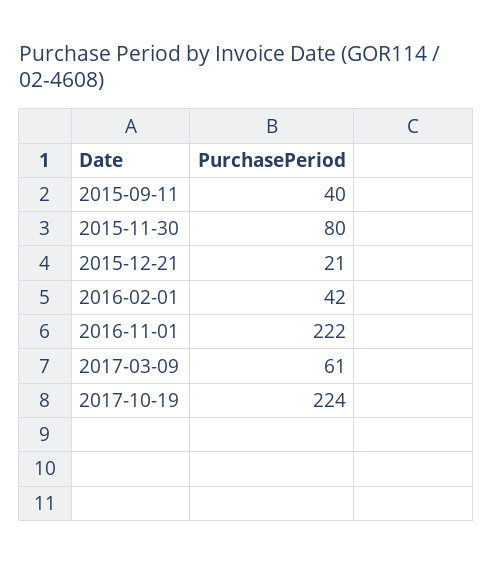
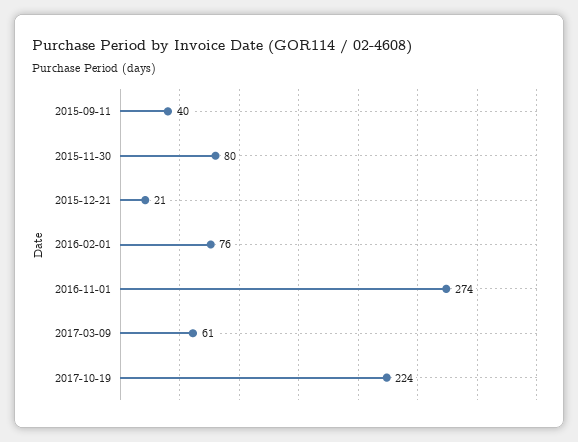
  {
    "2015-09-11": 40,
    "2015-11-30": 80,
    "2015-12-21": 21,
-   "2016-02-01": 42,
+   "2016-02-01": 76,
-   "2016-11-01": 222,
+   "2016-11-01": 274,
    "2017-03-09": 61,
    "2017-10-19": 224
  }

